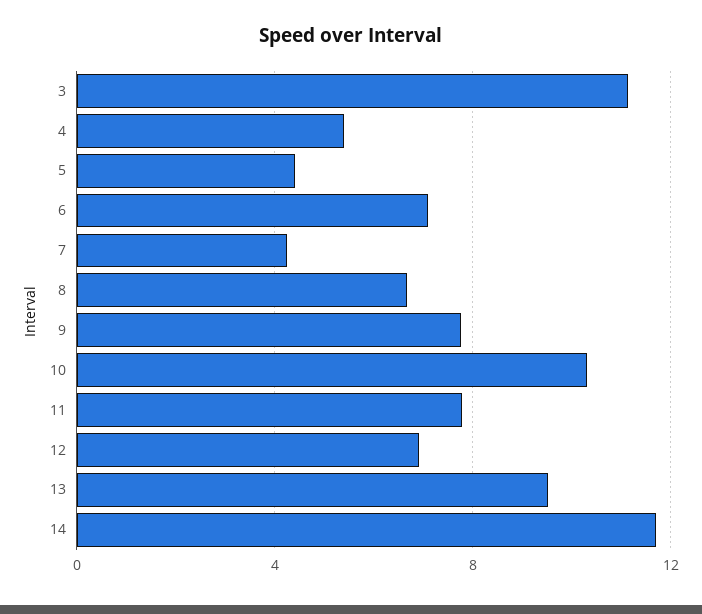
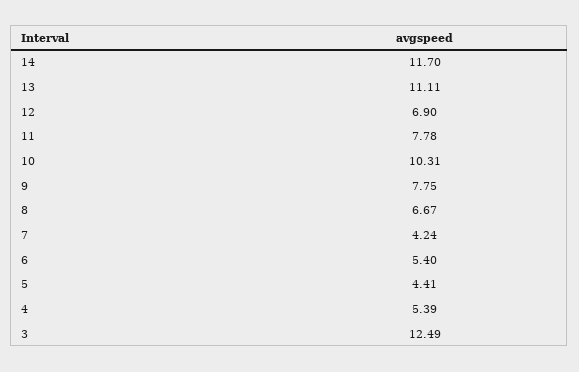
  {
-   "3": 11,
+   "3": 12.49,
    "4": 5.39,
    "5": 4.41,
-   "6": 7,
+   "6": 5.4,
    "7": 4.24,
    "8": 6.67,
    "9": 7.75,
    "10": 10.31,
    "11": 7.78,
    "12": 6.9,
-   "13": 9.5,
+   "13": 11.11,
    "14": 11.7
  }

